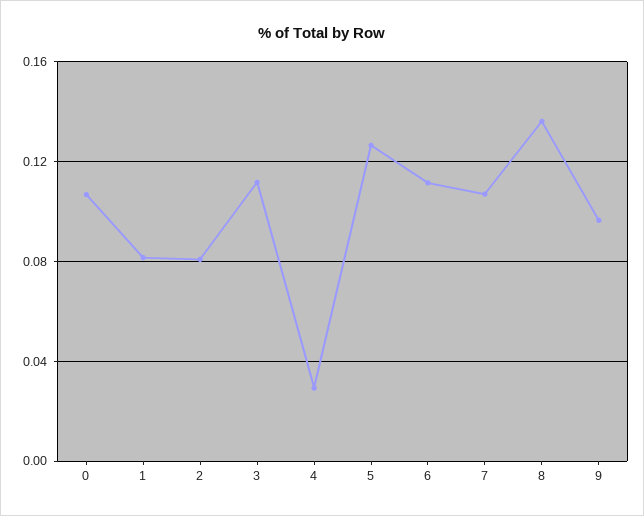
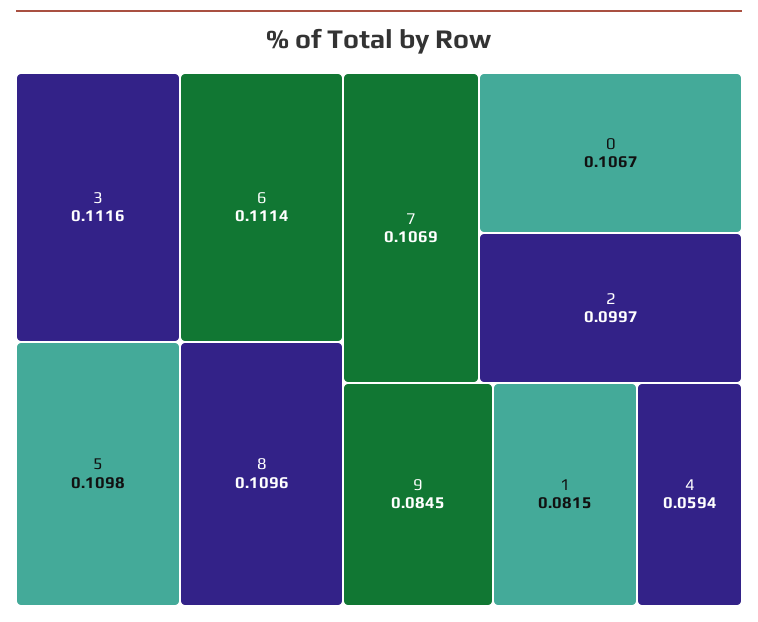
  {
    "0": 0.1067,
    "1": 0.0815,
-   "2": 0.08,
+   "2": 0.0997,
    "3": 0.1116,
-   "4": 0.03,
+   "4": 0.0594,
-   "5": 0.125,
+   "5": 0.1098,
    "6": 0.1114,
    "7": 0.1069,
-   "8": 0.135,
+   "8": 0.1096,
-   "9": 0.095
+   "9": 0.0845
  }

